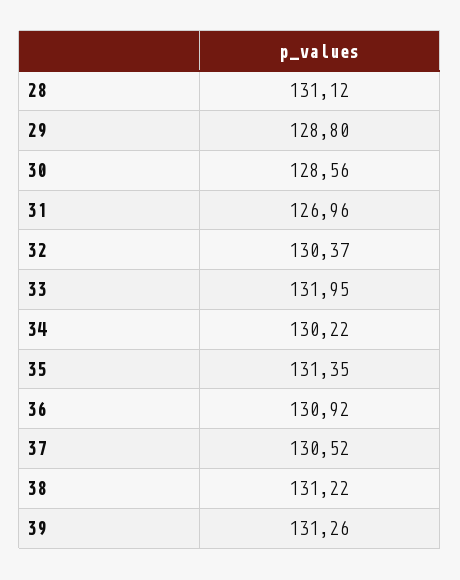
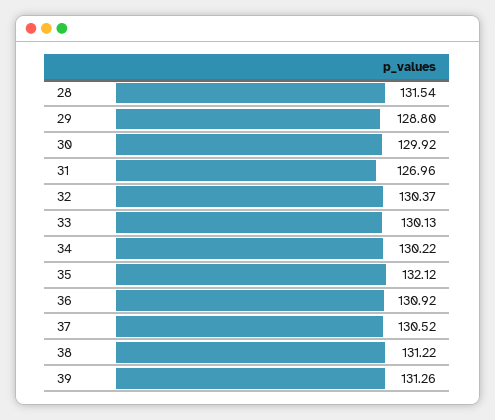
  {
-   "28": 131.12,
+   "28": 131.54,
    "29": 128.8,
-   "30": 128.56,
+   "30": 129.92,
    "31": 126.96,
    "32": 130.37,
-   "33": 131.95,
+   "33": 130.13,
    "34": 130.22,
-   "35": 131.35,
+   "35": 132.12,
    "36": 130.92,
    "37": 130.52,
    "38": 131.22,
    "39": 131.26
  }

